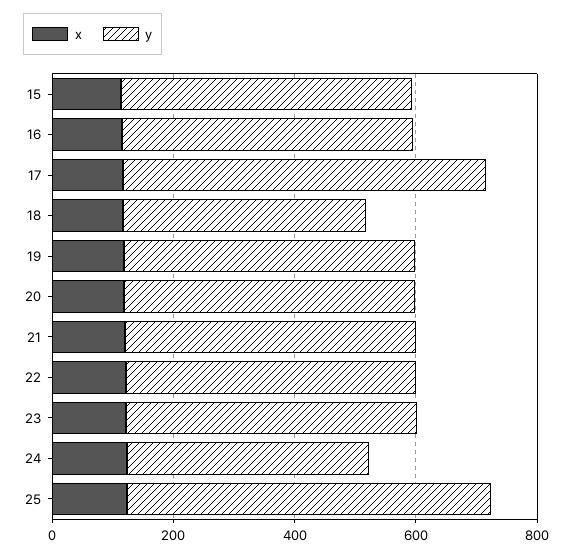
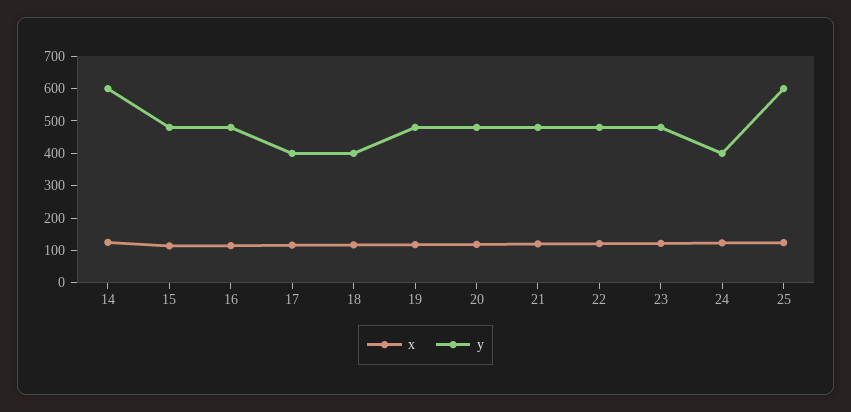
  {
    "x": {
      "15": 125,
      "16": 125,
      "17": 125,
      "18": 125,
      "19": 125,
      "20": 125,
      "21": 125,
      "22": 125,
      "23": 125,
      "24": 125,
-     "25": 125
+     "25": 125,
+     "14": 125
    },
    "y": {
      "15": 475,
      "16": 475,
-     "17": 600,
+     "17": 400,
      "18": 400,
      "19": 475,
      "20": 475,
      "21": 475,
      "22": 475,
      "23": 475,
      "24": 400,
-     "25": 600
+     "25": 600,
+     "14": 600
    }
  }

